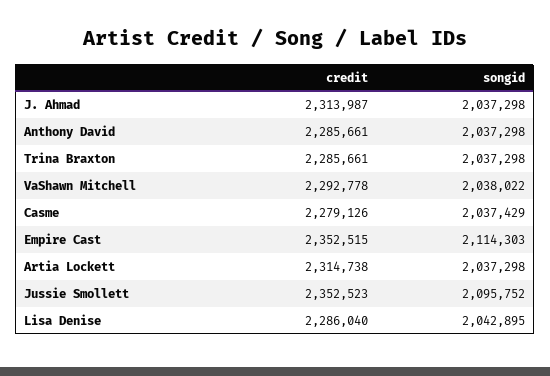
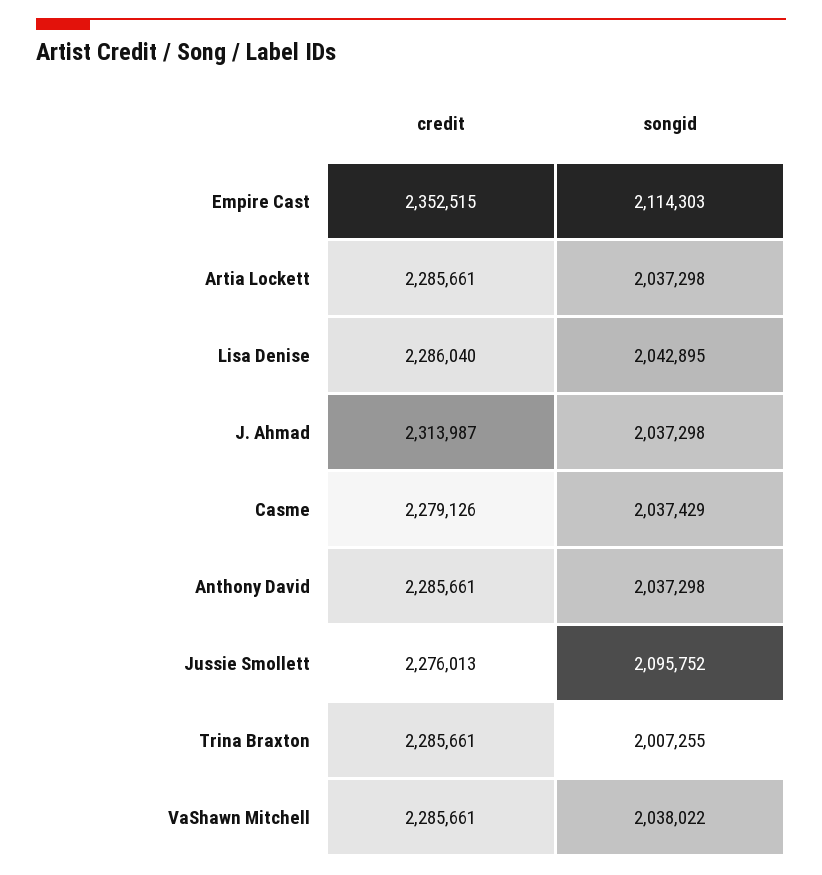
  {
    "credit": {
      "J. Ahmad": 2313987,
      "Anthony David": 2285661,
      "Trina Braxton": 2285661,
-     "VaShawn Mitchell": 2292778,
+     "VaShawn Mitchell": 2285661,
      "Casme": 2279126,
      "Empire Cast": 2352515,
-     "Artia Lockett": 2314738,
+     "Artia Lockett": 2285661,
-     "Jussie Smollett": 2352523,
+     "Jussie Smollett": 2276013,
      "Lisa Denise": 2286040
    },
    "songid": {
      "J. Ahmad": 2037298,
      "Anthony David": 2037298,
-     "Trina Braxton": 2037298,
+     "Trina Braxton": 2007255,
      "VaShawn Mitchell": 2038022,
      "Casme": 2037429,
      "Empire Cast": 2114303,
      "Artia Lockett": 2037298,
      "Jussie Smollett": 2095752,
      "Lisa Denise": 2042895
    }
  }

